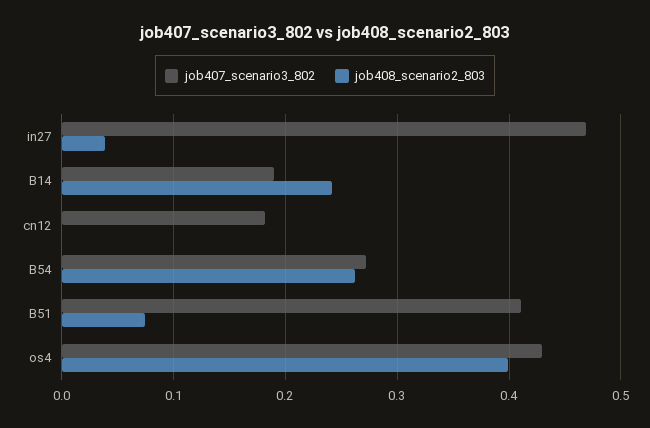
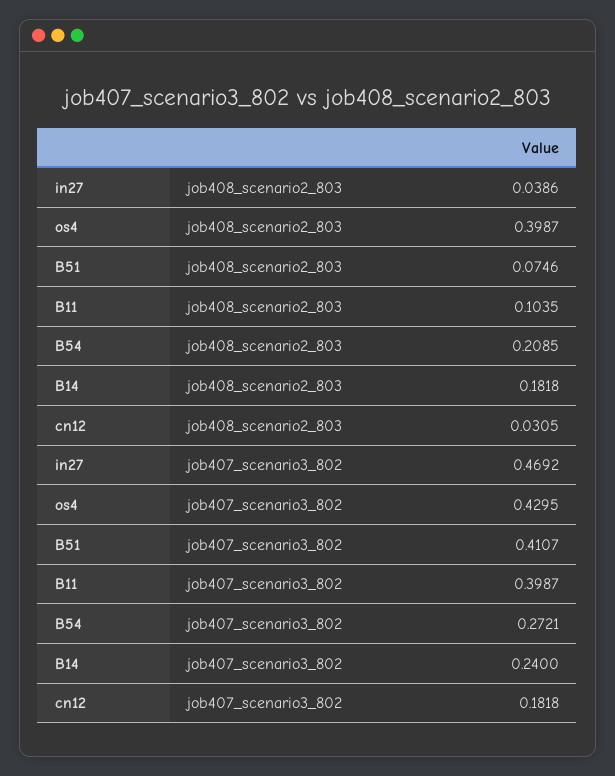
  {
    "job407_scenario3_802": {
      "in27": 0.4692,
-     "B14": 0.19,
+     "B14": 0.24,
      "cn12": 0.1818,
      "B54": 0.2721,
      "B51": 0.4107,
-     "os4": 0.4295
+     "os4": 0.4295,
+     "B11": 0.3987
    },
    "job408_scenario2_803": {
      "in27": 0.0386,
-     "B14": 0.24,
+     "B14": 0.1818,
-     "cn12": 0,
+     "cn12": 0.0305,
-     "B54": 0.26,
+     "B54": 0.2085,
      "B51": 0.0746,
-     "os4": 0.3987
+     "os4": 0.3987,
+     "B11": 0.1035
    }
  }

